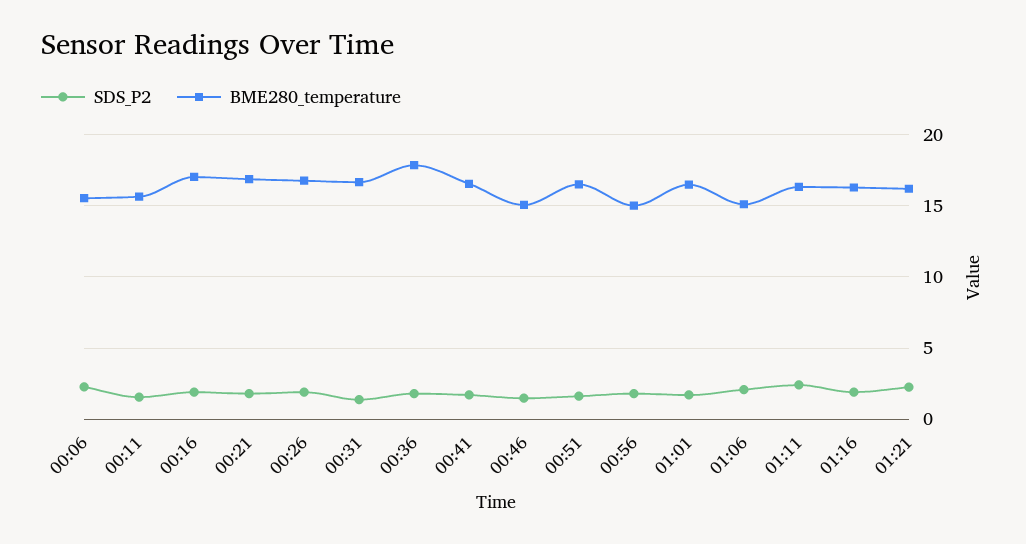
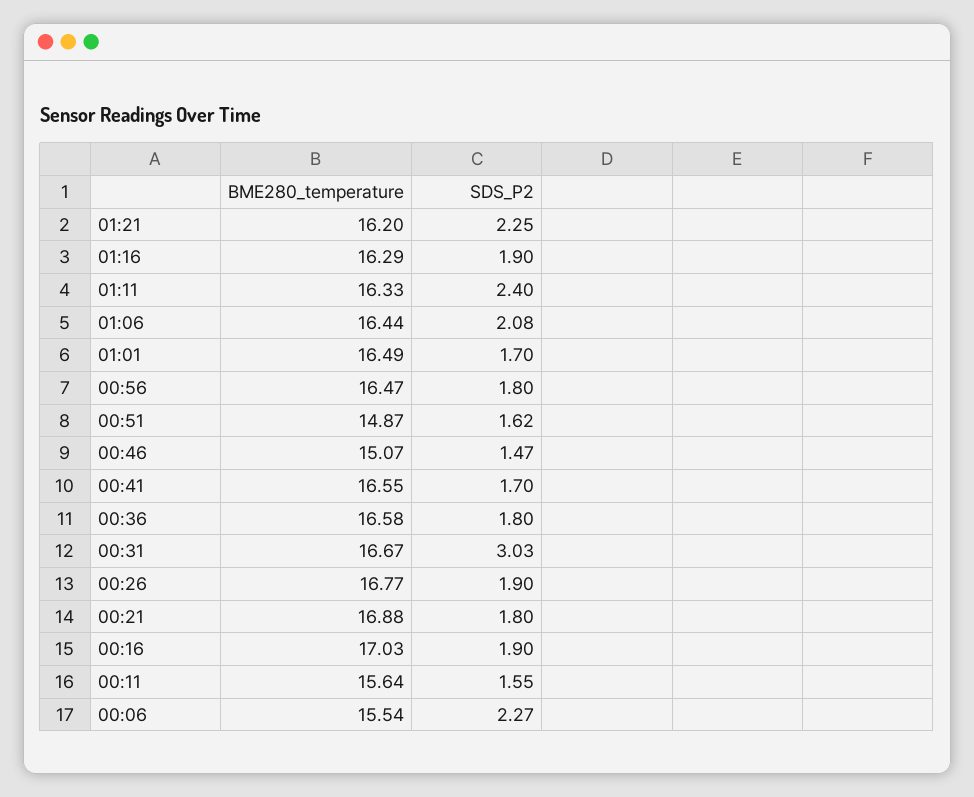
  {
    "SDS_P2": {
      "00:06": 2.27,
      "00:11": 1.55,
      "00:16": 1.9,
      "00:21": 1.8,
      "00:26": 1.9,
-     "00:31": 1.5,
+     "00:31": 3.03,
      "00:36": 1.8,
      "00:41": 1.7,
      "00:46": 1.47,
      "00:51": 1.62,
      "00:56": 1.8,
      "01:01": 1.7,
      "01:06": 2.08,
      "01:11": 2.4,
      "01:16": 1.9,
      "01:21": 2.25
    },
    "BME280_temperature": {
      "00:06": 15.54,
      "00:11": 15.64,
      "00:16": 17.03,
      "00:21": 16.88,
      "00:26": 16.77,
      "00:31": 16.67,
-     "00:36": 18,
+     "00:36": 16.58,
      "00:41": 16.55,
      "00:46": 15.07,
-     "00:51": 16.5,
+     "00:51": 14.87,
-     "00:56": 15,
+     "00:56": 16.47,
      "01:01": 16.49,
-     "01:06": 15,
+     "01:06": 16.44,
      "01:11": 16.33,
      "01:16": 16.29,
      "01:21": 16.2
    }
  }

